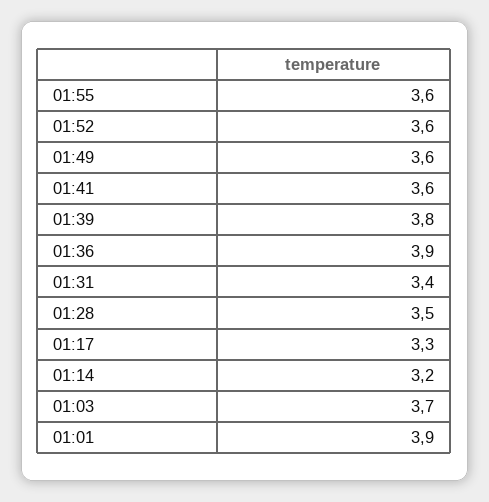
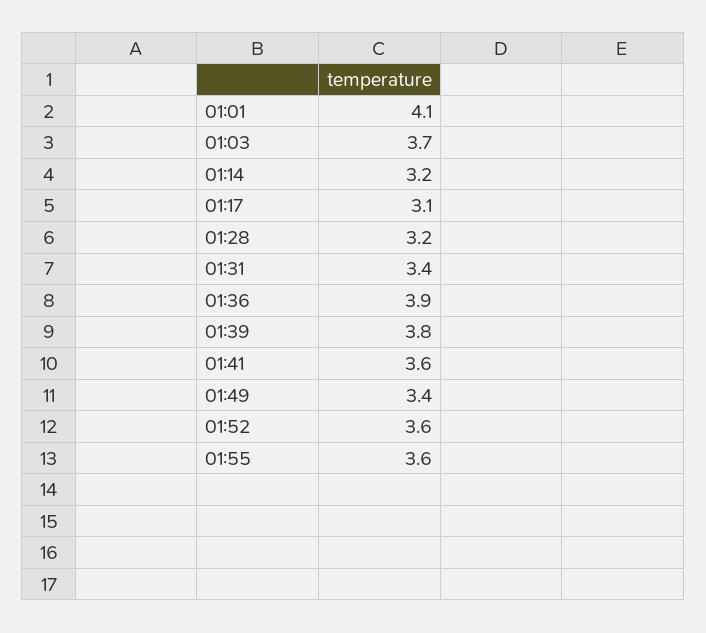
  {
    "01:55": 3.6,
    "01:52": 3.6,
-   "01:49": 3.6,
+   "01:49": 3.4,
    "01:41": 3.6,
    "01:39": 3.8,
    "01:36": 3.9,
    "01:31": 3.4,
-   "01:28": 3.5,
+   "01:28": 3.2,
-   "01:17": 3.3,
+   "01:17": 3.1,
    "01:14": 3.2,
    "01:03": 3.7,
-   "01:01": 3.9
+   "01:01": 4.1
  }

